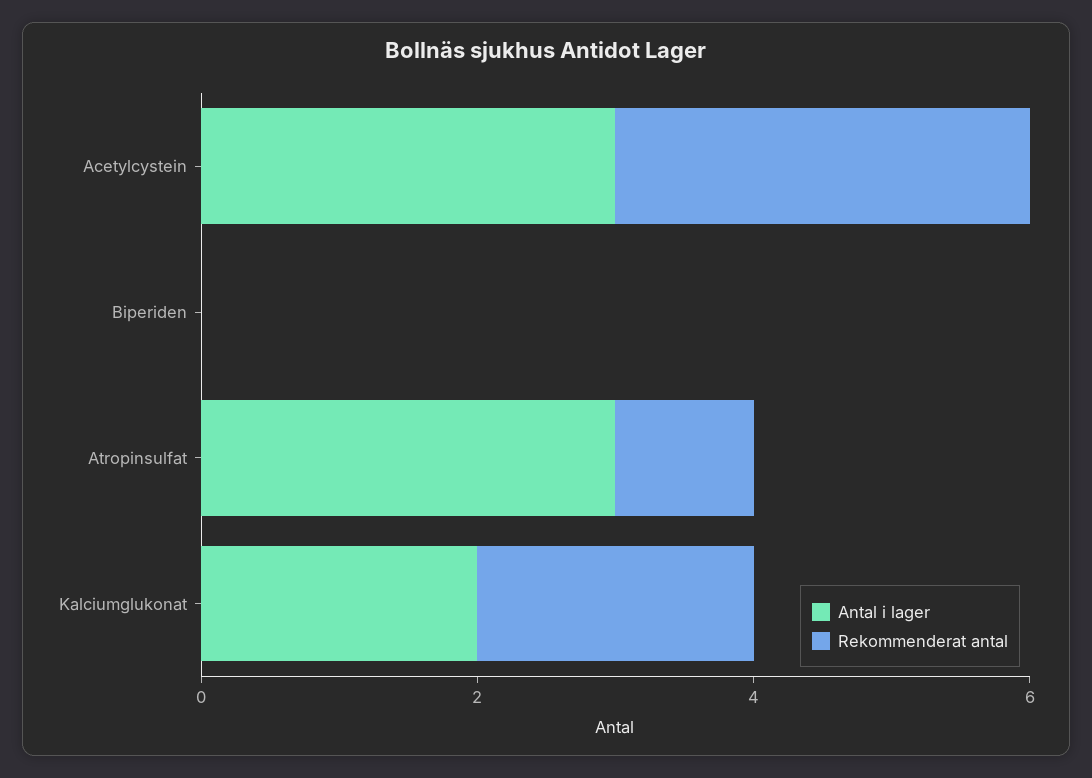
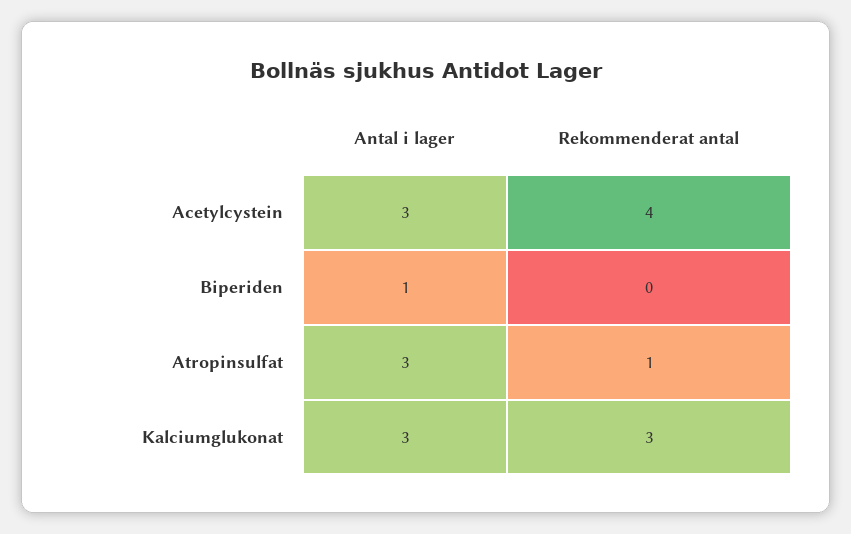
  {
    "Antal i lager": {
      "Acetylcystein": 3,
-     "Biperiden": 0,
+     "Biperiden": 1,
      "Atropinsulfat": 3,
-     "Kalciumglukonat": 2
+     "Kalciumglukonat": 3
    },
    "Rekommenderat antal": {
-     "Acetylcystein": 3,
+     "Acetylcystein": 4,
      "Biperiden": 0,
      "Atropinsulfat": 1,
-     "Kalciumglukonat": 2
+     "Kalciumglukonat": 3
    }
  }

